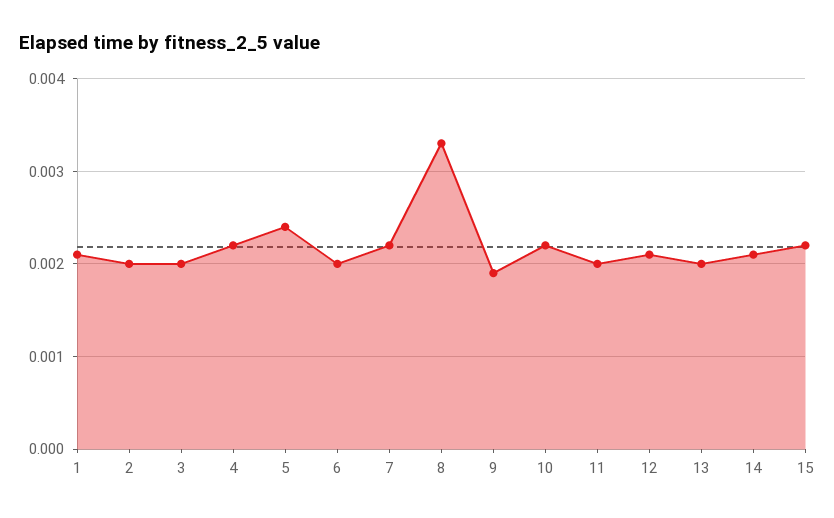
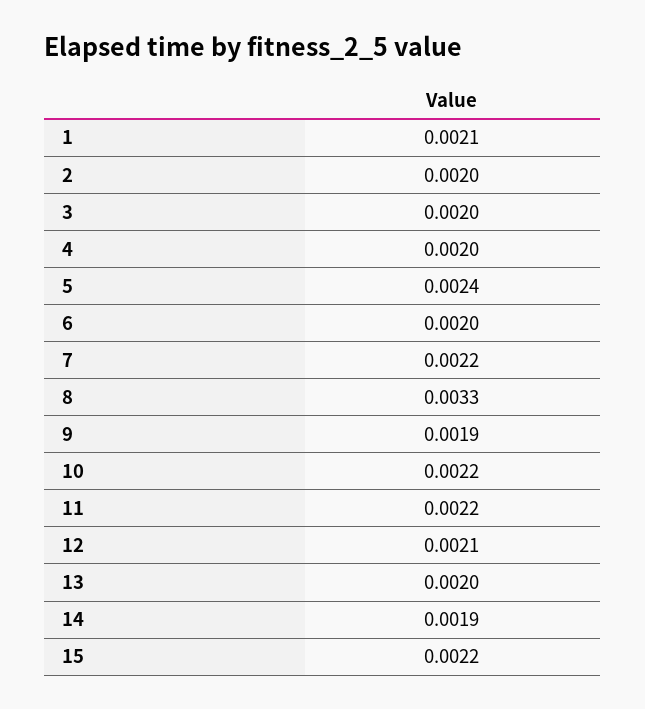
  {
    "1": 0.0021,
    "2": 0.002,
    "3": 0.002,
-   "4": 0.0022,
+   "4": 0.002,
    "5": 0.0024,
    "6": 0.002,
    "7": 0.0022,
    "8": 0.0033,
    "9": 0.0019,
    "10": 0.0022,
-   "11": 0.002,
+   "11": 0.0022,
    "12": 0.0021,
    "13": 0.002,
-   "14": 0.0021,
+   "14": 0.0019,
    "15": 0.0022
  }

